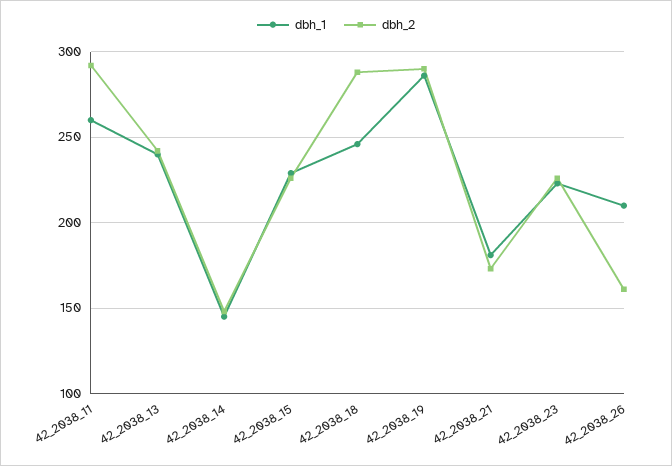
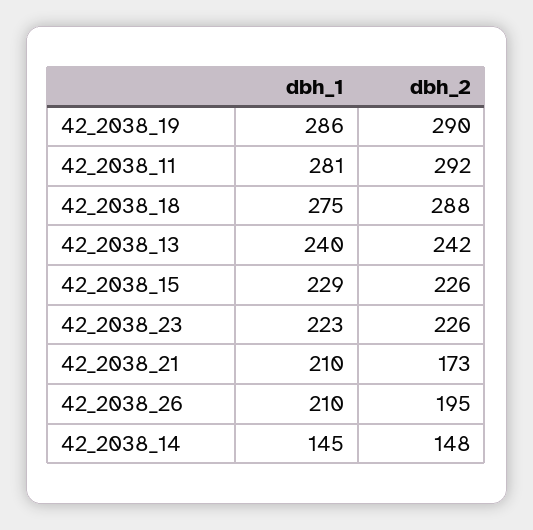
  {
    "dbh_1": {
-     "42_2038_11": 260,
+     "42_2038_11": 281,
      "42_2038_13": 240,
      "42_2038_14": 145,
      "42_2038_15": 229,
-     "42_2038_18": 245,
+     "42_2038_18": 275,
      "42_2038_19": 286,
-     "42_2038_21": 180,
+     "42_2038_21": 210,
      "42_2038_23": 223,
      "42_2038_26": 210
    },
    "dbh_2": {
      "42_2038_11": 292,
      "42_2038_13": 242,
      "42_2038_14": 148,
      "42_2038_15": 226,
      "42_2038_18": 288,
      "42_2038_19": 290,
      "42_2038_21": 173,
      "42_2038_23": 226,
-     "42_2038_26": 160
+     "42_2038_26": 195
    }
  }

